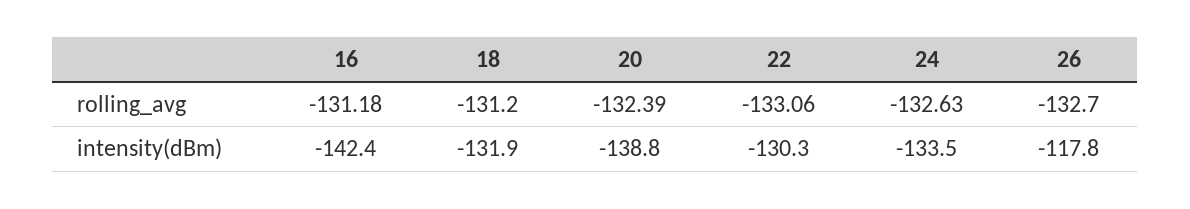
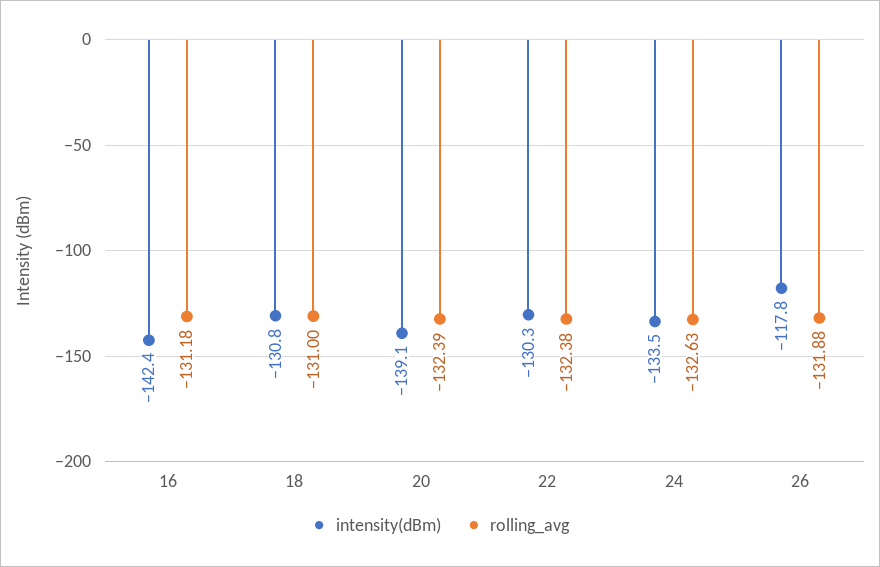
  {
    "rolling_avg": {
      "16": -131.18,
-     "18": -131.2,
+     "18": -131,
      "20": -132.39,
-     "22": -133.06,
+     "22": -132.38,
      "24": -132.63,
-     "26": -132.7
+     "26": -131.88
    },
    "intensity(dBm)": {
      "16": -142.4,
-     "18": -131.9,
+     "18": -130.8,
-     "20": -138.8,
+     "20": -139.1,
      "22": -130.3,
      "24": -133.5,
      "26": -117.8
    }
  }

